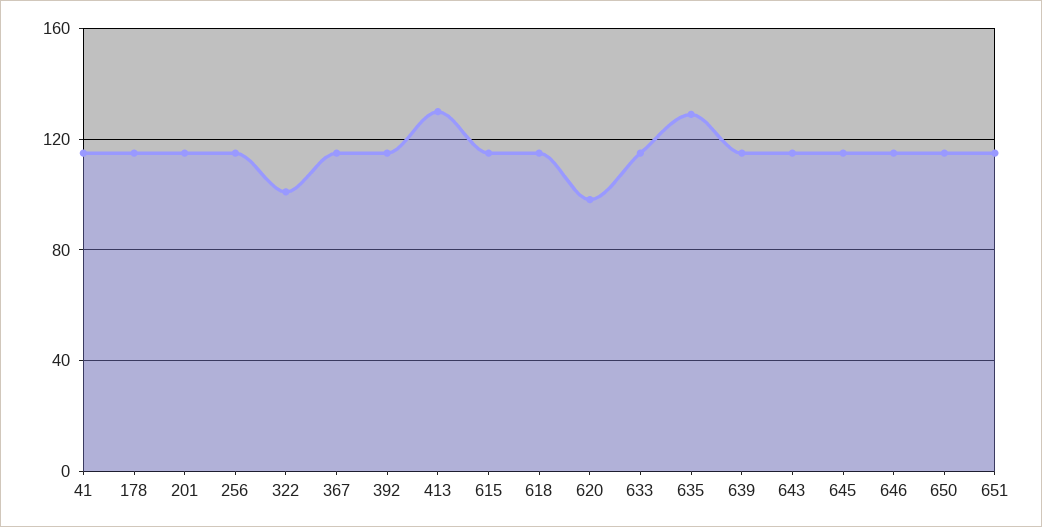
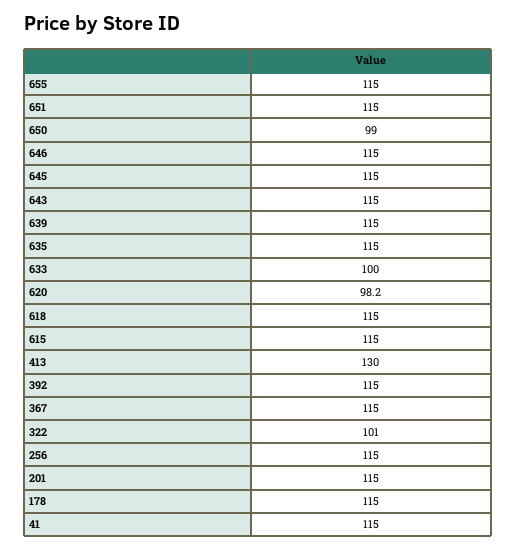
  {
    "41": 115,
    "178": 115,
    "201": 115,
    "256": 115,
    "322": 101,
    "367": 115,
    "392": 115,
    "413": 130,
    "615": 115,
    "618": 115,
    "620": 98.2,
-   "633": 115,
+   "633": 100,
-   "635": 130,
+   "635": 115,
    "639": 115,
    "643": 115,
    "645": 115,
    "646": 115,
-   "650": 115,
+   "650": 99,
-   "651": 115
+   "651": 115,
+   "655": 115
  }

